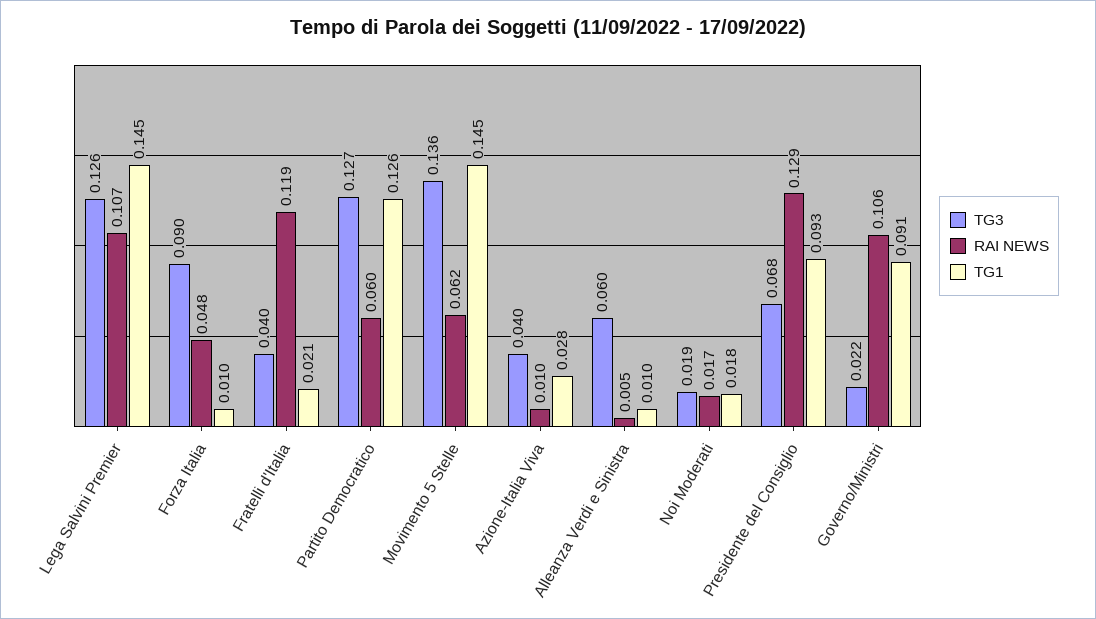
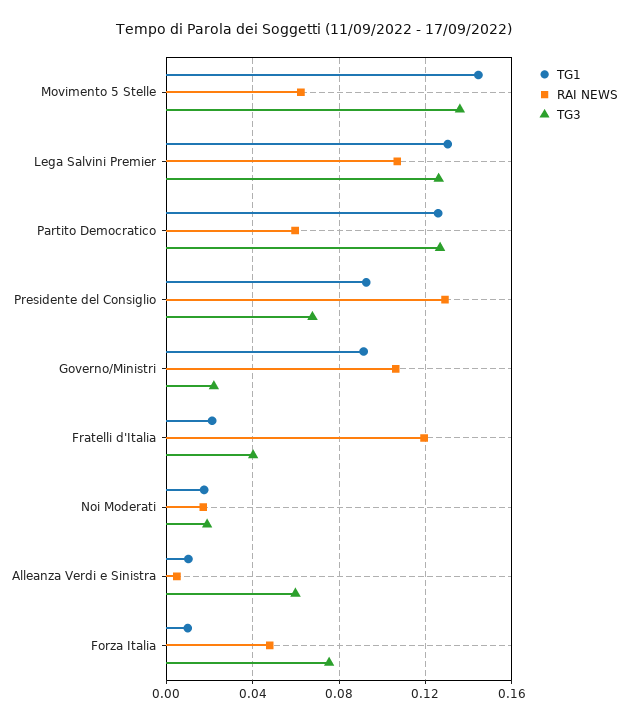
  {
    "TG3": {
      "Lega Salvini Premier": 0.126,
-     "Forza Italia": 0.09,
+     "Forza Italia": 0.075,
      "Fratelli d'Italia": 0.04,
      "Partito Democratico": 0.127,
      "Movimento 5 Stelle": 0.136,
-     "Azione-Italia Viva": 0.04,
      "Alleanza Verdi e Sinistra": 0.06,
      "Noi Moderati": 0.019,
      "Presidente del Consiglio": 0.068,
      "Governo/Ministri": 0.022
    },
    "RAI NEWS": {
      "Lega Salvini Premier": 0.107,
      "Forza Italia": 0.048,
      "Fratelli d'Italia": 0.119,
      "Partito Democratico": 0.06,
      "Movimento 5 Stelle": 0.062,
-     "Azione-Italia Viva": 0.01,
      "Alleanza Verdi e Sinistra": 0.005,
      "Noi Moderati": 0.017,
      "Presidente del Consiglio": 0.129,
      "Governo/Ministri": 0.106
    },
    "TG1": {
-     "Lega Salvini Premier": 0.145,
+     "Lega Salvini Premier": 0.13,
      "Forza Italia": 0.01,
      "Fratelli d'Italia": 0.021,
      "Partito Democratico": 0.126,
      "Movimento 5 Stelle": 0.145,
-     "Azione-Italia Viva": 0.028,
      "Alleanza Verdi e Sinistra": 0.01,
      "Noi Moderati": 0.018,
      "Presidente del Consiglio": 0.093,
      "Governo/Ministri": 0.091
    }
  }

